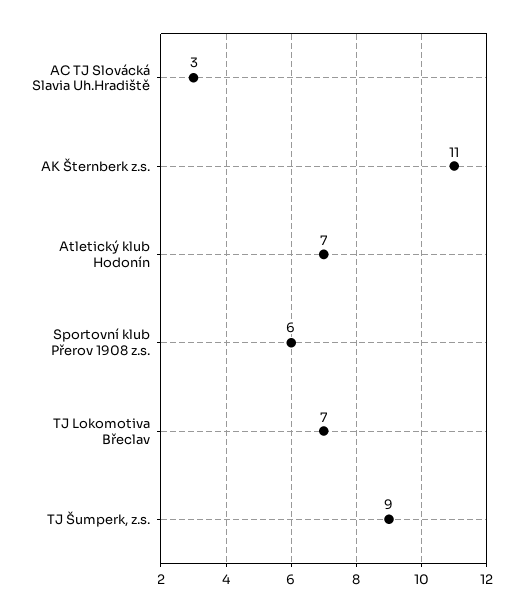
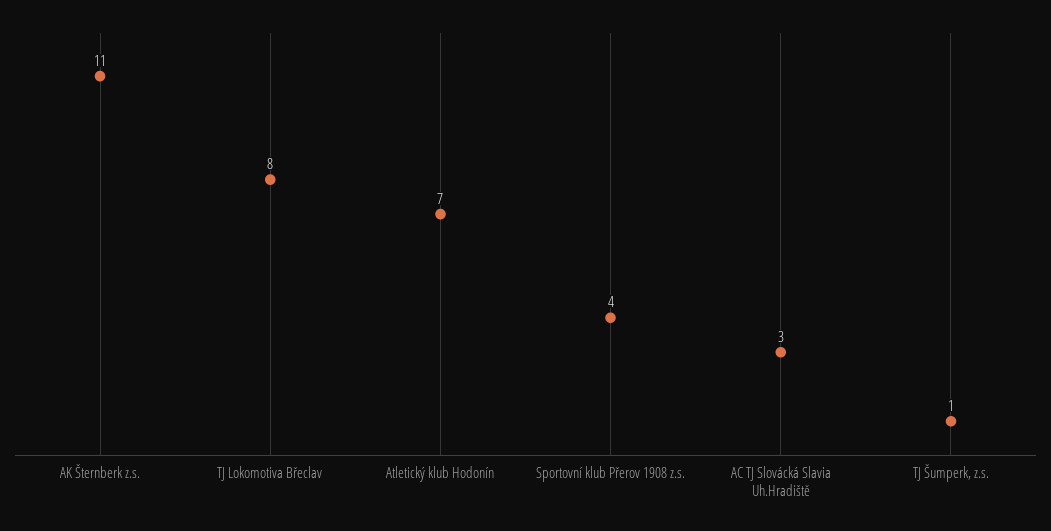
  {
    "AC TJ Slovácká Slavia Uh.Hradiště": 3,
    "AK Šternberk z.s.": 11,
    "Atletický klub Hodonín": 7,
-   "Sportovní klub Přerov 1908 z.s.": 6,
+   "Sportovní klub Přerov 1908 z.s.": 4,
-   "TJ Lokomotiva Břeclav": 7,
+   "TJ Lokomotiva Břeclav": 8,
-   "TJ Šumperk, z.s.": 9
+   "TJ Šumperk, z.s.": 1
  }

